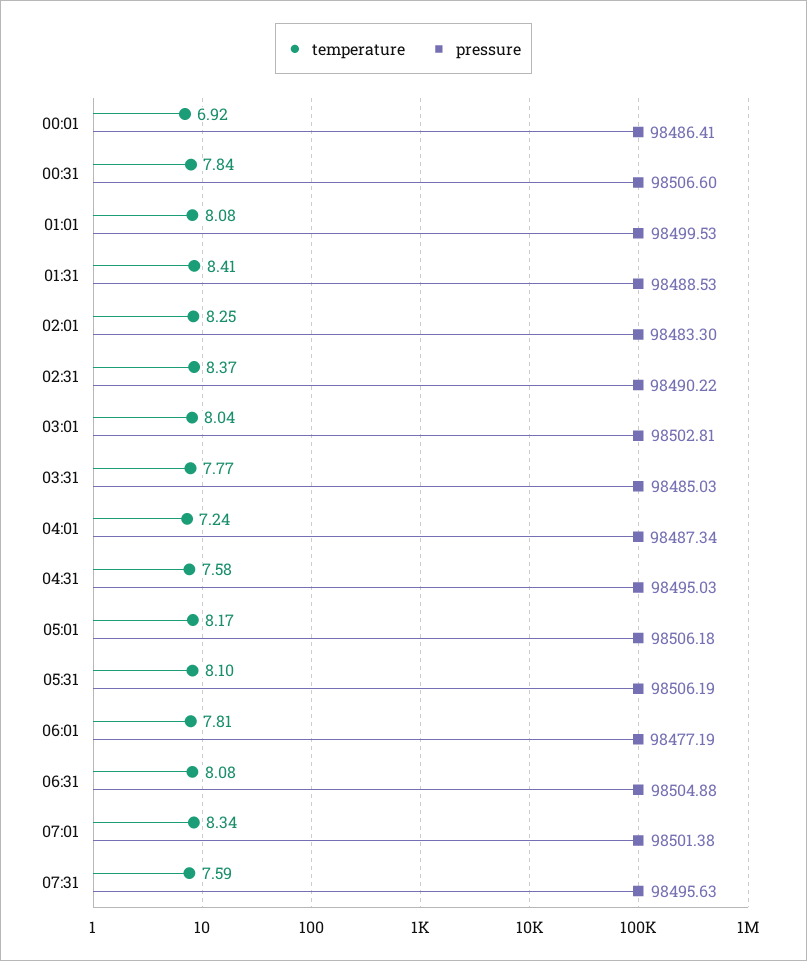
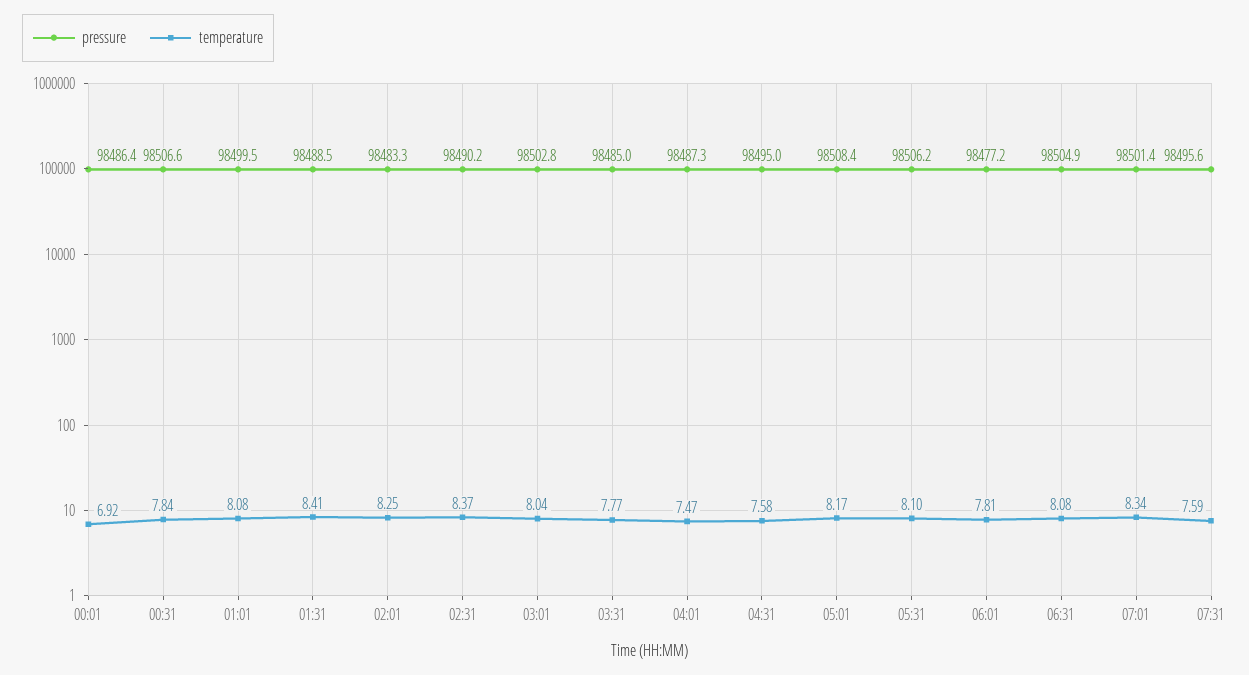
  {
    "temperature": {
      "00:01": 6.92,
      "00:31": 7.84,
      "01:01": 8.08,
      "01:31": 8.41,
      "02:01": 8.25,
      "02:31": 8.37,
      "03:01": 8.04,
      "03:31": 7.77,
-     "04:01": 7.24,
+     "04:01": 7.47,
      "04:31": 7.58,
      "05:01": 8.17,
      "05:31": 8.1,
      "06:01": 7.81,
      "06:31": 8.08,
      "07:01": 8.34,
      "07:31": 7.59
    },
    "pressure": {
      "00:01": 98486.41,
      "00:31": 98506.6,
      "01:01": 98499.53,
      "01:31": 98488.53,
      "02:01": 98483.3,
      "02:31": 98490.22,
      "03:01": 98502.81,
      "03:31": 98485.03,
      "04:01": 98487.34,
      "04:31": 98495.03,
-     "05:01": 98506.18,
+     "05:01": 98508.4,
      "05:31": 98506.19,
      "06:01": 98477.19,
      "06:31": 98504.88,
      "07:01": 98501.38,
      "07:31": 98495.63
    }
  }

